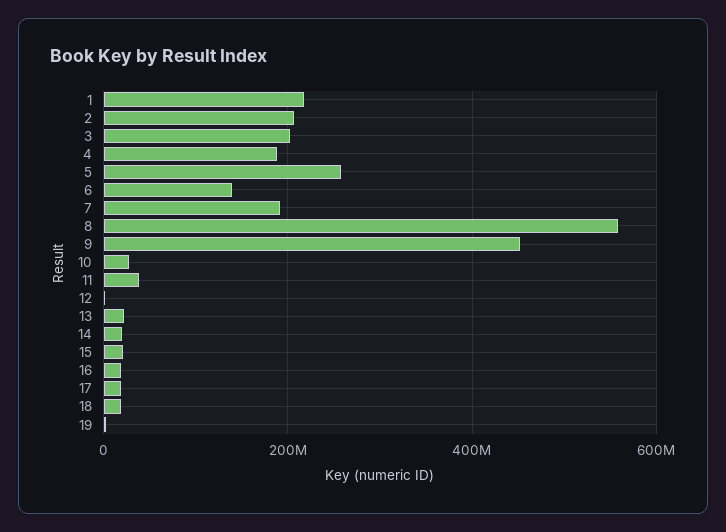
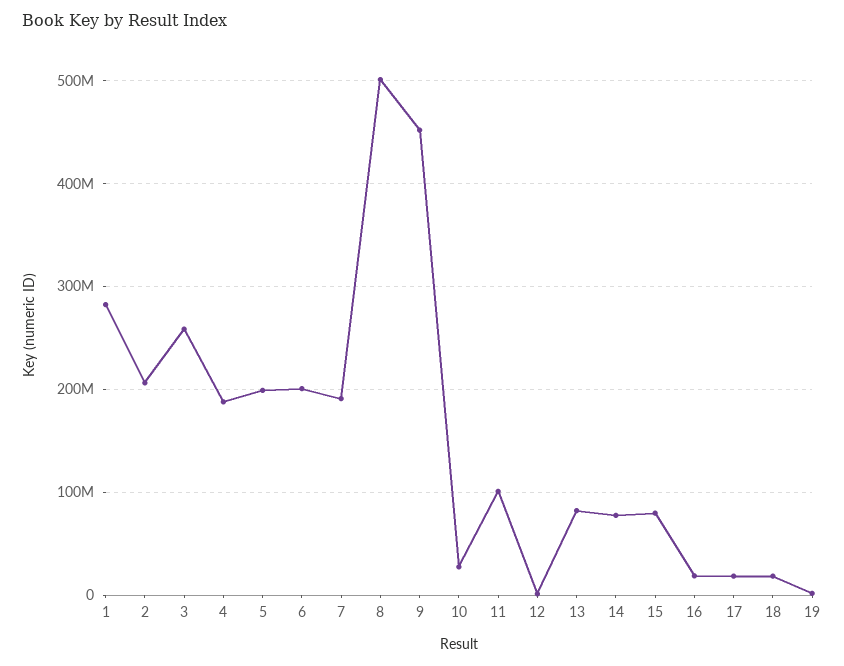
  {
-   "1": 220000000,
+   "1": 280000000,
    "2": 210000000,
-   "3": 200000000,
+   "3": 260000000,
    "4": 190000000,
-   "5": 260000000,
+   "5": 200000000,
-   "6": 140000000,
+   "6": 200000000,
    "7": 190000000,
-   "8": 560000000,
+   "8": 500000000,
    "9": 450000000,
    "10": 30000000,
-   "11": 40000000,
+   "11": 100000000,
    "12": 0,
-   "13": 20000000,
+   "13": 80000000,
-   "14": 20000000,
+   "14": 80000000,
-   "15": 20000000,
+   "15": 80000000,
    "16": 20000000,
    "17": 20000000,
    "18": 20000000,
    "19": 0
  }

